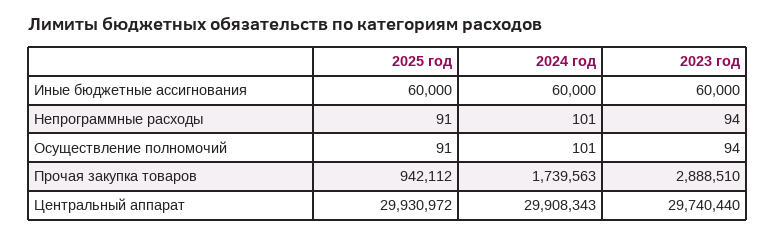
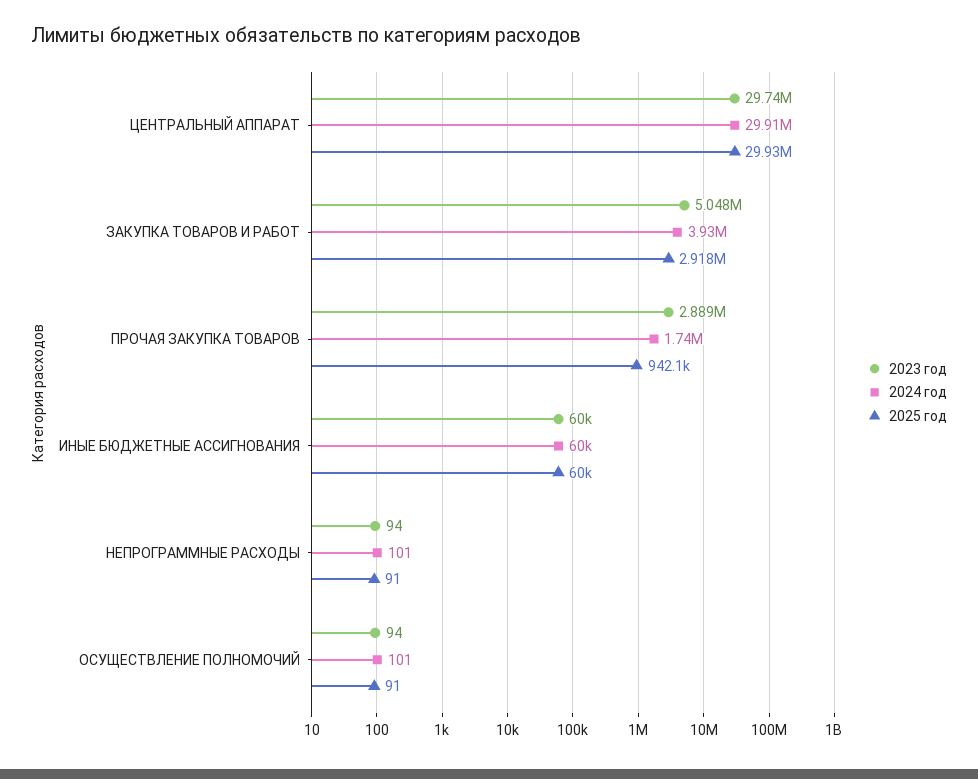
  {
    "2025 год": {
      "Иные бюджетные ассигнования": 60000,
      "Непрограммные расходы": 91,
      "Осуществление полномочий": 91,
      "Прочая закупка товаров": 942112,
-     "Центральный аппарат": 29930972
+     "Центральный аппарат": 29930972,
+     "ЗАКУПКА ТОВАРОВ И РАБОТ": 2918000
    },
    "2024 год": {
      "Иные бюджетные ассигнования": 60000,
      "Непрограммные расходы": 101,
      "Осуществление полномочий": 101,
      "Прочая закупка товаров": 1739563,
-     "Центральный аппарат": 29908343
+     "Центральный аппарат": 29908343,
+     "ЗАКУПКА ТОВАРОВ И РАБОТ": 3930000
    },
    "2023 год": {
      "Иные бюджетные ассигнования": 60000,
      "Непрограммные расходы": 94,
      "Осуществление полномочий": 94,
      "Прочая закупка товаров": 2888510,
-     "Центральный аппарат": 29740440
+     "Центральный аппарат": 29740440,
+     "ЗАКУПКА ТОВАРОВ И РАБОТ": 5048000
    }
  }

